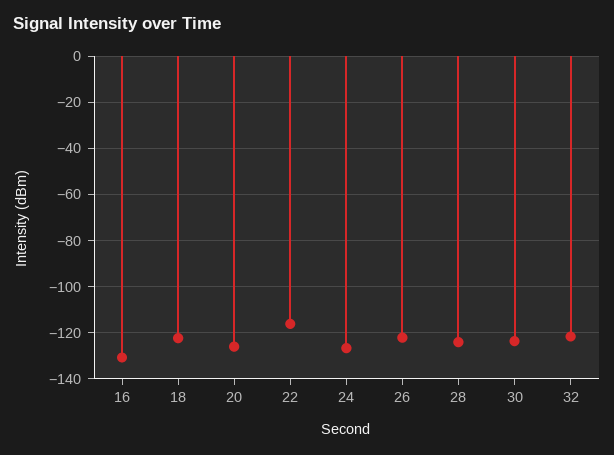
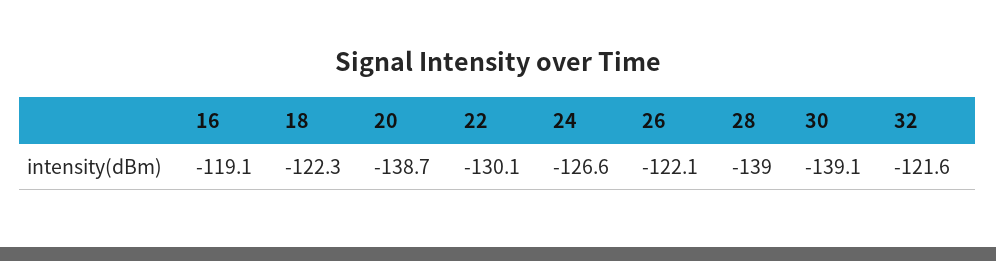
  {
-   "16": -130,
+   "16": -119.1,
    "18": -122.3,
-   "20": -125,
+   "20": -138.7,
-   "22": -115,
+   "22": -130.1,
    "24": -126.6,
    "26": -122.1,
-   "28": -125,
+   "28": -139,
-   "30": -125,
+   "30": -139.1,
    "32": -121.6
  }

